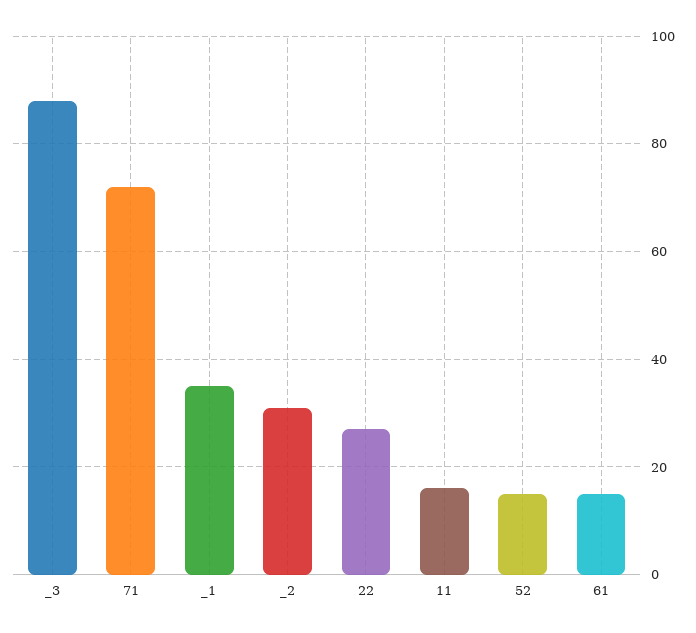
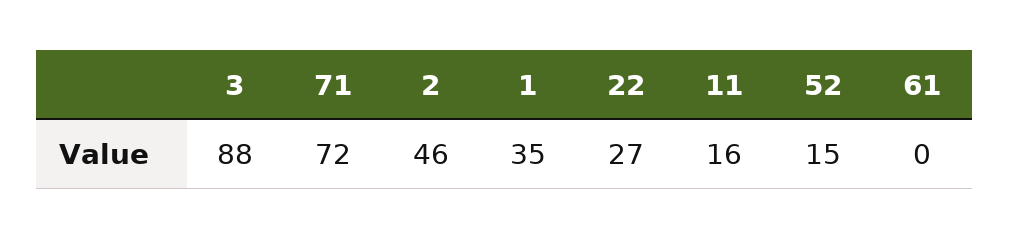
  {
    "_3": 88,
    "71": 72,
    "_1": 35,
-   "_2": 30,
+   "_2": 46,
    "22": 27,
    "11": 16,
    "52": 15,
-   "61": 15
+   "61": 0
  }

